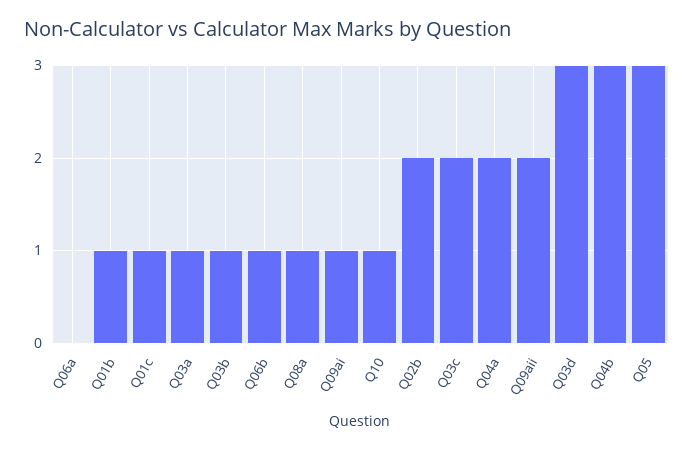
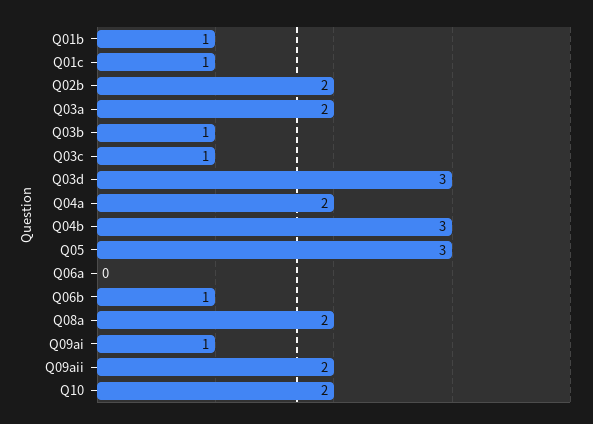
  {
    "Q06a": 0,
    "Q01b": 1,
    "Q01c": 1,
-   "Q03a": 1,
+   "Q03a": 2,
    "Q03b": 1,
    "Q06b": 1,
-   "Q08a": 1,
+   "Q08a": 2,
    "Q09ai": 1,
-   "Q10": 1,
+   "Q10": 2,
    "Q02b": 2,
-   "Q03c": 2,
+   "Q03c": 1,
    "Q04a": 2,
    "Q09aii": 2,
    "Q03d": 3,
    "Q04b": 3,
    "Q05": 3
  }

